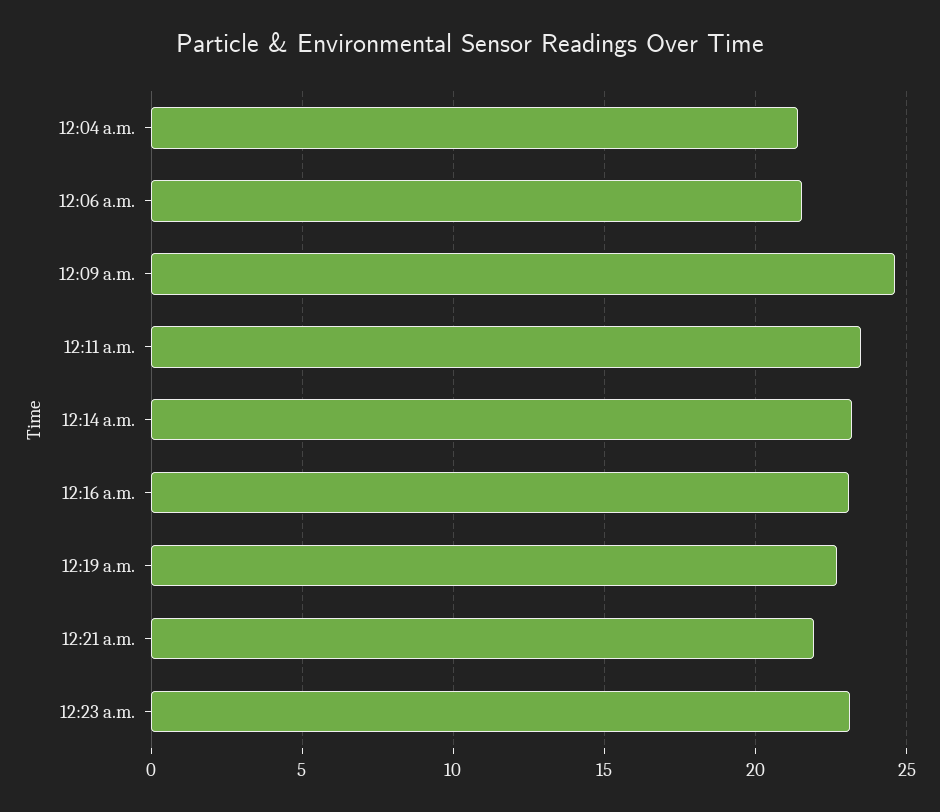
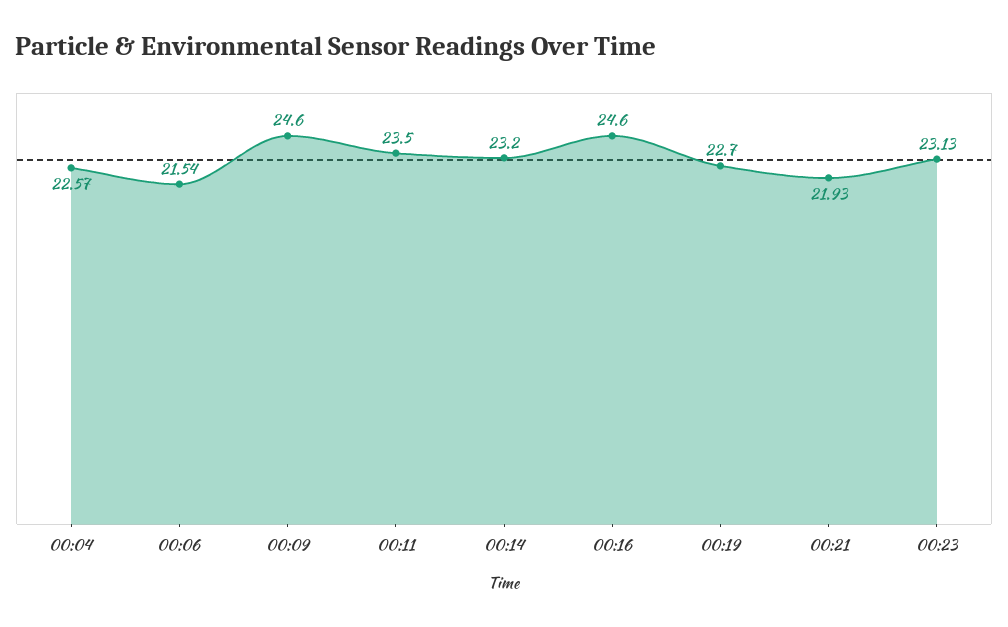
  {
-   "12:04 a.m.": 21.5,
+   "12:04 a.m.": 22.57,
    "12:06 a.m.": 21.54,
    "12:09 a.m.": 24.6,
    "12:11 a.m.": 23.5,
    "12:14 a.m.": 23.2,
-   "12:16 a.m.": 23,
+   "12:16 a.m.": 24.6,
    "12:19 a.m.": 22.7,
    "12:21 a.m.": 21.93,
    "12:23 a.m.": 23.13
  }

